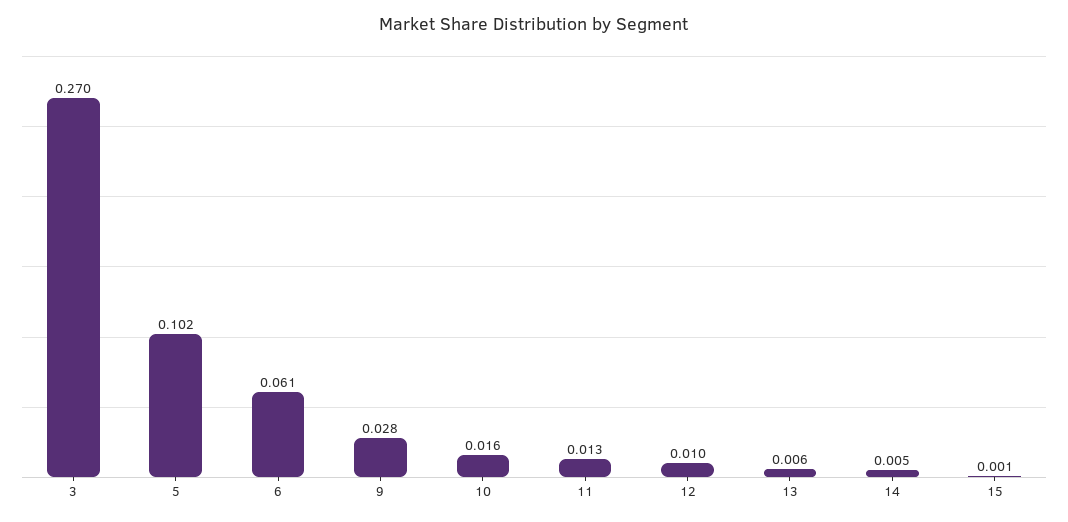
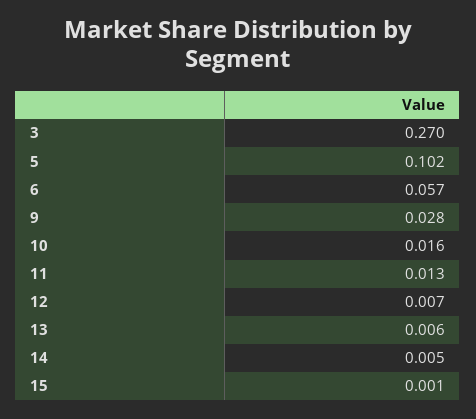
  {
    "3": 0.27,
    "5": 0.102,
-   "6": 0.061,
+   "6": 0.057,
    "9": 0.028,
    "10": 0.016,
    "11": 0.013,
-   "12": 0.01,
+   "12": 0.007,
    "13": 0.006,
    "14": 0.005,
    "15": 0.001
  }

